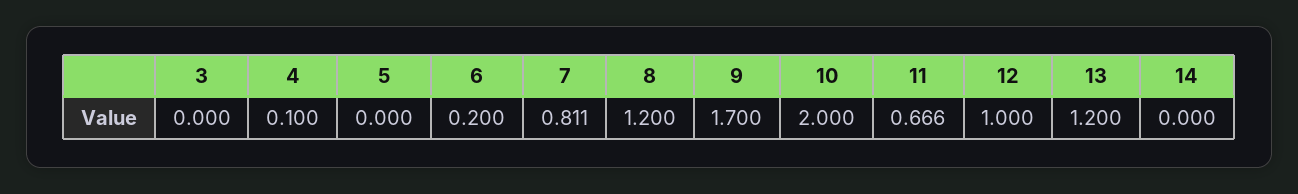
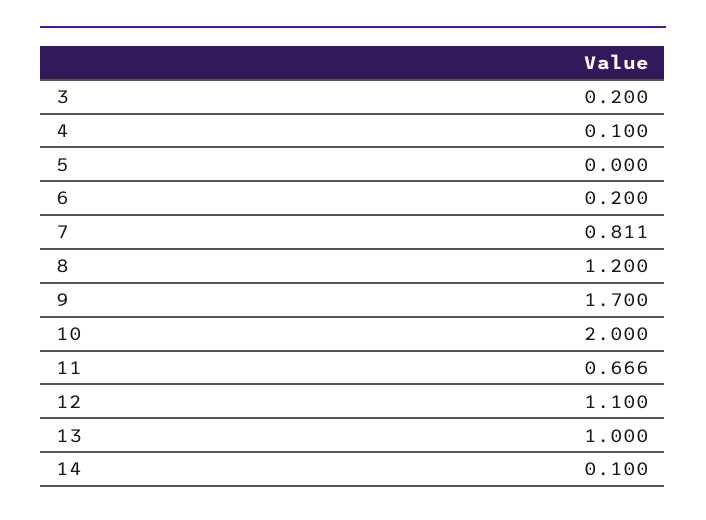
  {
-   "3": 0,
+   "3": 0.2,
    "4": 0.1,
    "5": 0,
    "6": 0.2,
    "7": 0.811,
    "8": 1.2,
    "9": 1.7,
    "10": 2,
    "11": 0.666,
-   "12": 1,
+   "12": 1.1,
-   "13": 1.2,
+   "13": 1,
-   "14": 0
+   "14": 0.1
  }

